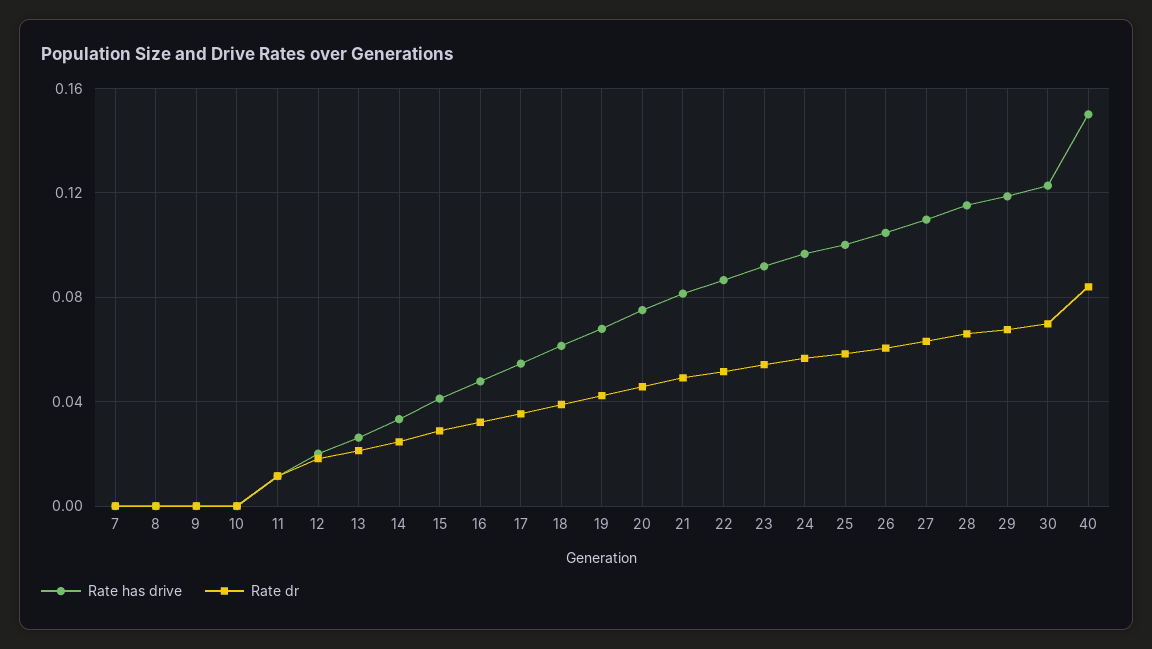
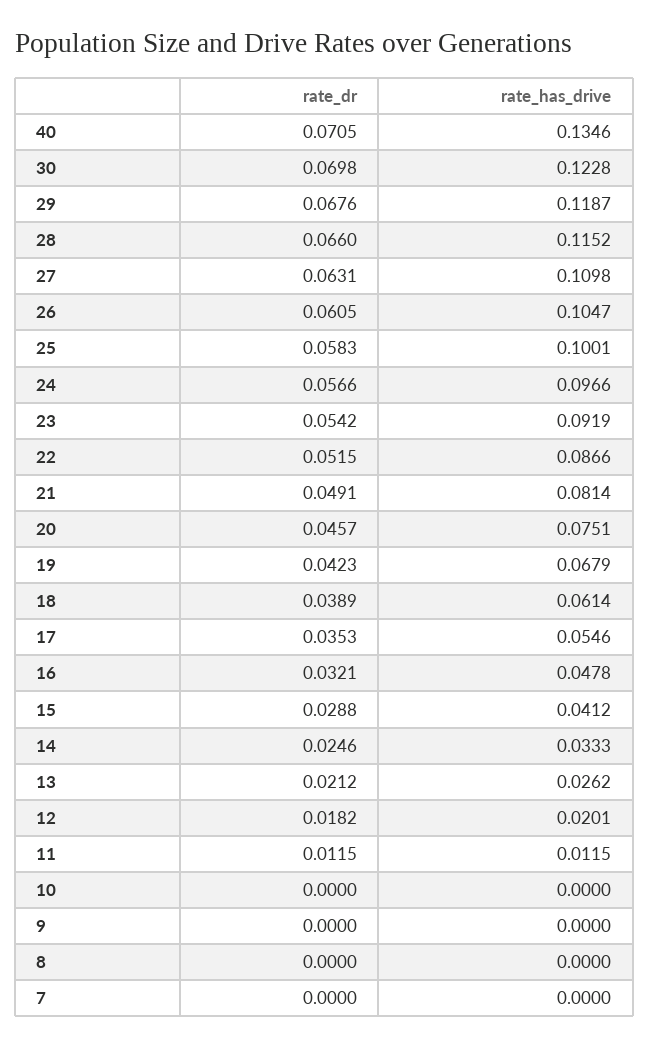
  {
    "Rate has drive": {
      "7": 0,
      "8": 0,
      "9": 0,
      "10": 0,
      "11": 0.0115,
      "12": 0.0201,
      "13": 0.0262,
      "14": 0.0333,
      "15": 0.0412,
      "16": 0.0478,
      "17": 0.0546,
      "18": 0.0614,
      "19": 0.0679,
      "20": 0.0751,
      "21": 0.0814,
      "22": 0.0866,
      "23": 0.0919,
      "24": 0.0966,
      "25": 0.1001,
      "26": 0.1047,
      "27": 0.1098,
      "28": 0.1152,
      "29": 0.1187,
      "30": 0.1228,
-     "40": 0.15
+     "40": 0.1346
    },
    "Rate dr": {
      "7": 0,
      "8": 0,
      "9": 0,
      "10": 0,
      "11": 0.0115,
      "12": 0.0182,
      "13": 0.0212,
      "14": 0.0246,
      "15": 0.0288,
      "16": 0.0321,
      "17": 0.0353,
      "18": 0.0389,
      "19": 0.0423,
      "20": 0.0457,
      "21": 0.0491,
      "22": 0.0515,
      "23": 0.0542,
      "24": 0.0566,
      "25": 0.0583,
      "26": 0.0605,
      "27": 0.0631,
      "28": 0.066,
      "29": 0.0676,
      "30": 0.0698,
-     "40": 0.085
+     "40": 0.0705
    }
  }

